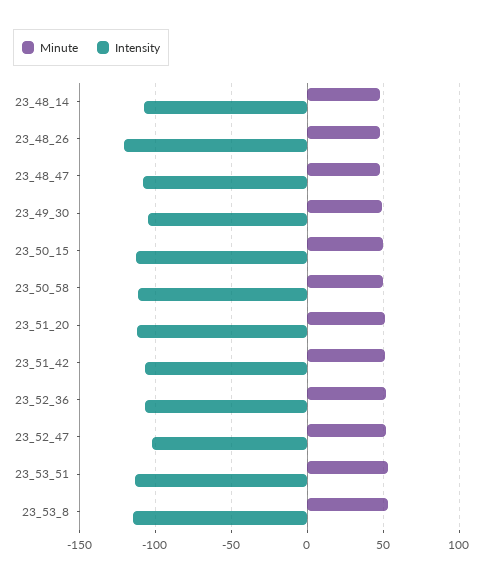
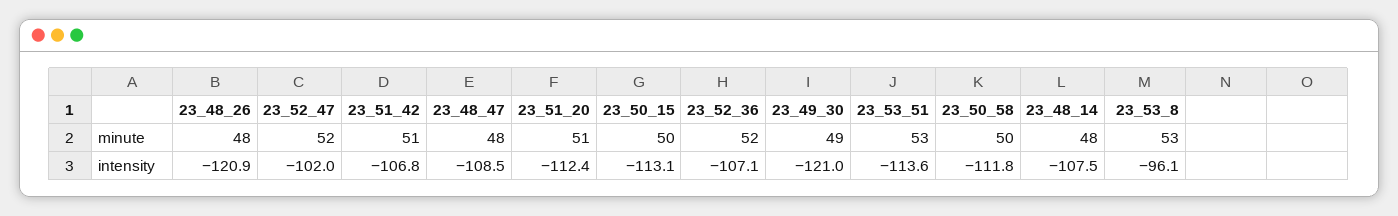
  {
    "Minute": {
      "23_48_14": 48,
      "23_48_26": 48,
      "23_48_47": 48,
      "23_49_30": 49,
      "23_50_15": 50,
      "23_50_58": 50,
      "23_51_20": 51,
      "23_51_42": 51,
      "23_52_36": 52,
      "23_52_47": 52,
      "23_53_51": 53,
      "23_53_8": 53
    },
    "Intensity": {
      "23_48_14": -107.5,
      "23_48_26": -120.9,
      "23_48_47": -108.5,
-     "23_49_30": -105,
+     "23_49_30": -121,
      "23_50_15": -113.1,
      "23_50_58": -111.8,
      "23_51_20": -112.4,
      "23_51_42": -106.8,
      "23_52_36": -107.1,
      "23_52_47": -102,
      "23_53_51": -113.6,
-     "23_53_8": -115
+     "23_53_8": -96.1
    }
  }

